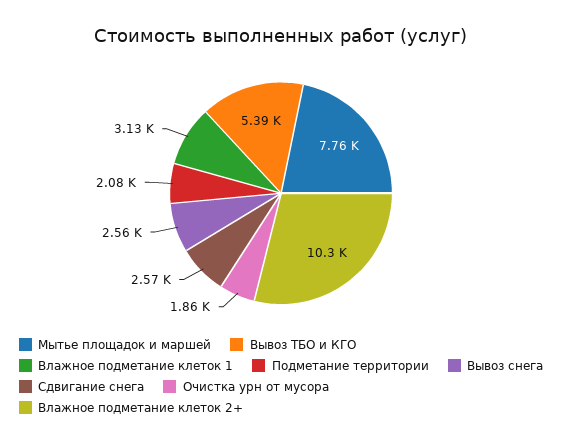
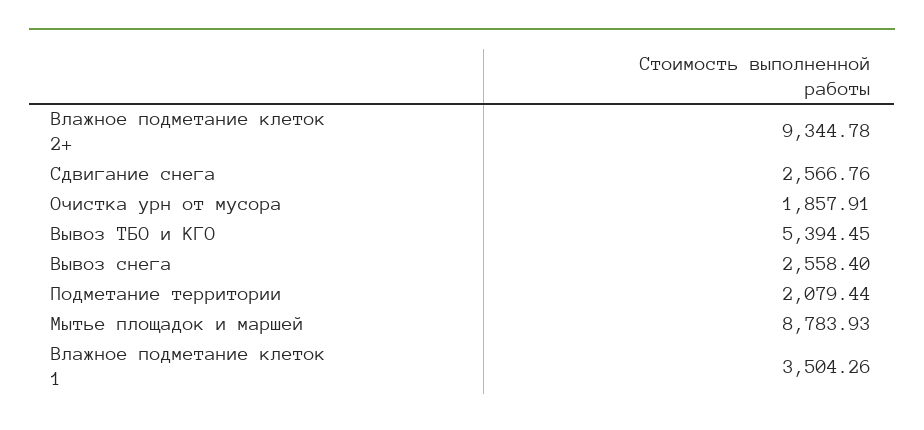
  {
-   "Мытье площадок и маршей": 7760,
+   "Мытье площадок и маршей": 8783.93,
    "Вывоз ТБО и КГО": 5394.45,
-   "Влажное подметание клеток 1": 3130,
+   "Влажное подметание клеток 1": 3504.26,
    "Подметание территории": 2079.44,
    "Вывоз снега": 2558.4,
    "Сдвигание снега": 2566.76,
    "Очистка урн от мусора": 1857.91,
-   "Влажное подметание клеток 2+": 10300
+   "Влажное подметание клеток 2+": 9344.78
  }

